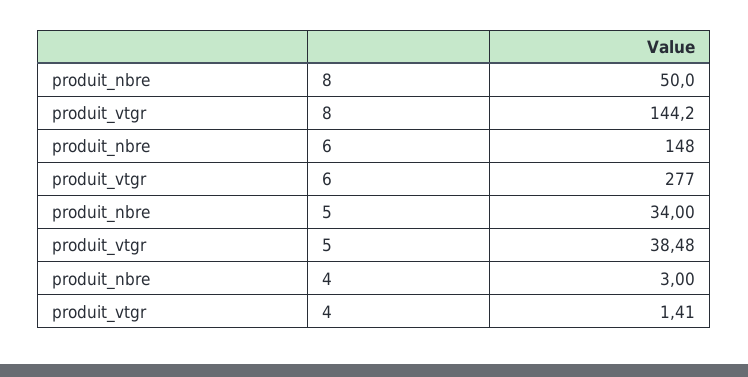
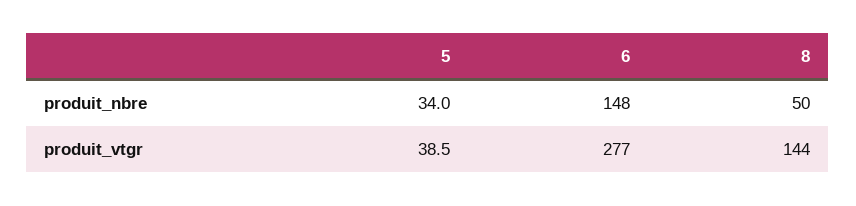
  {
    "produit_nbre": {
      "8": 50,
      "6": 148,
-     "5": 34,
+     "5": 34
-     "4": 3
    },
    "produit_vtgr": {
      "8": 144.2,
      "6": 277,
-     "5": 38.48,
+     "5": 38.48
-     "4": 1.41
    }
  }

